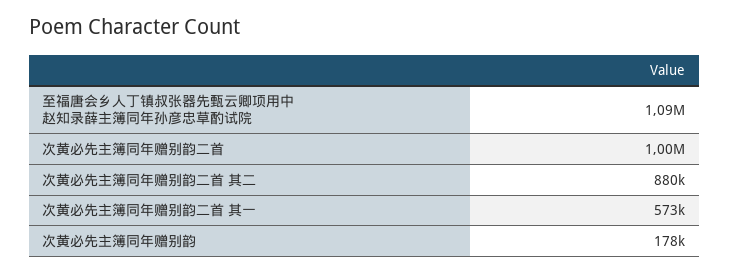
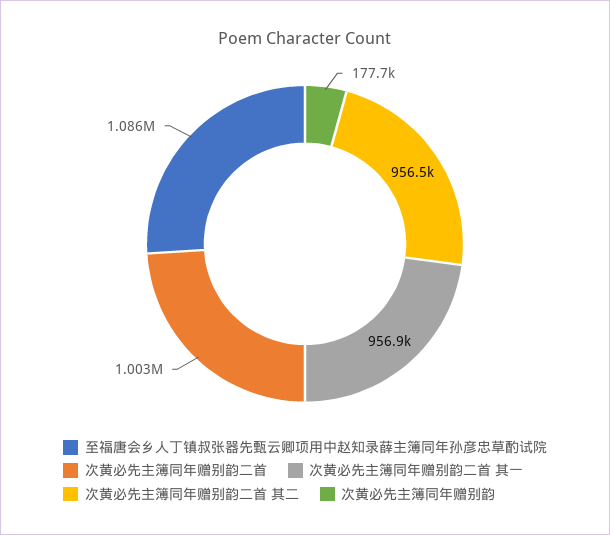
  {
    "至福唐会乡人丁镇叔张器先甄云卿项用中赵知录薛主簿同年孙彦忠草酌试院": 1086000,
    "次黄必先主簿同年赠别韵二首": 1003000,
-   "次黄必先主簿同年赠别韵二首 其二": 880000,
+   "次黄必先主簿同年赠别韵二首 其二": 956500,
-   "次黄必先主簿同年赠别韵二首 其一": 573000,
+   "次黄必先主簿同年赠别韵二首 其一": 956900,
    "次黄必先主簿同年赠别韵": 177700
  }

